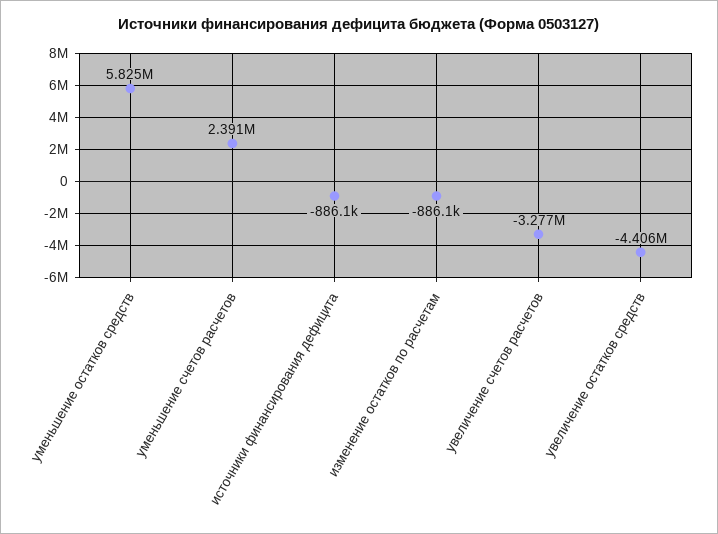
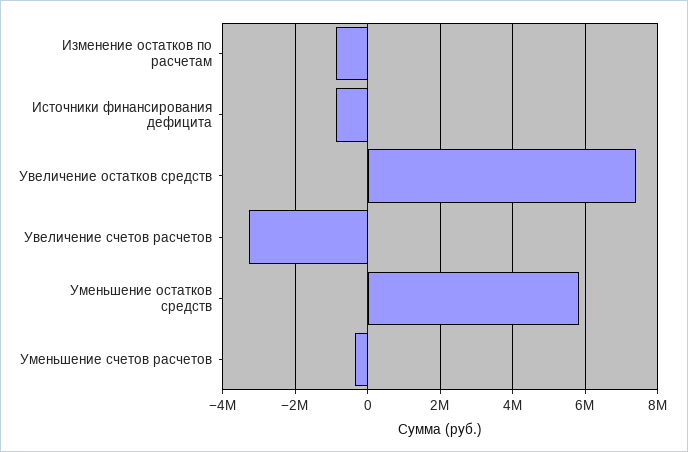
  {
    "уменьшение остатков средств": 5825000,
-   "уменьшение счетов расчетов": 2391000,
+   "уменьшение счетов расчетов": -400000,
    "источники финансирования дефицита": -886100,
    "изменение остатков по расчетам": -886100,
    "увеличение счетов расчетов": -3277000,
-   "увеличение остатков средств": -4406000
+   "увеличение остатков средств": 7400000
  }

